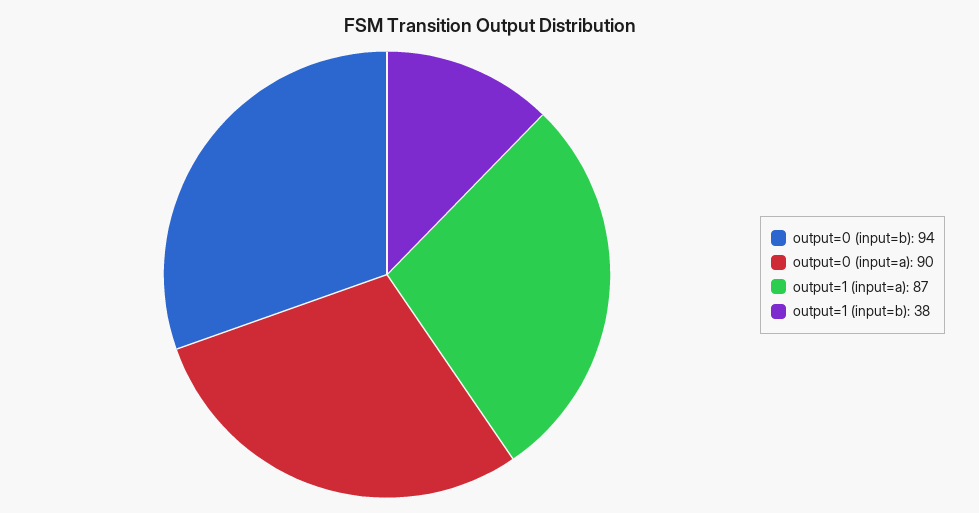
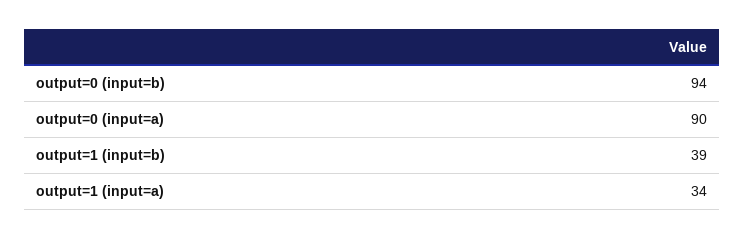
  {
    "output=0 (input=b)": 94,
    "output=0 (input=a)": 90,
-   "output=1 (input=a)": 87,
+   "output=1 (input=a)": 34,
-   "output=1 (input=b)": 38
+   "output=1 (input=b)": 39
  }

